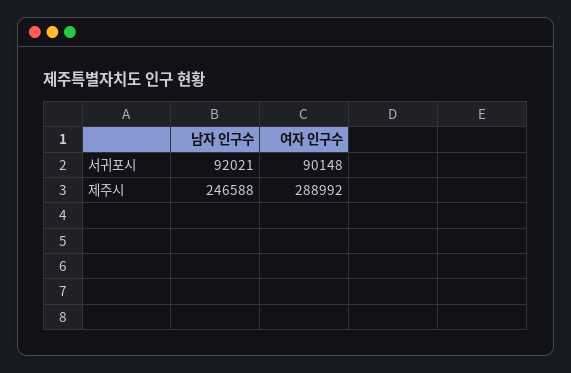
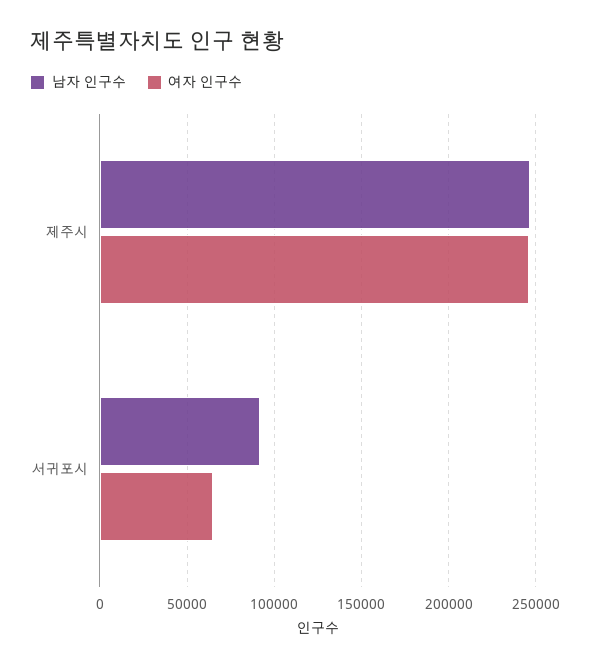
  {
    "남자 인구수": {
      "서귀포시": 92021,
      "제주시": 246588
    },
    "여자 인구수": {
-     "서귀포시": 90148,
+     "서귀포시": 65000,
-     "제주시": 288992
+     "제주시": 245000
    }
  }

